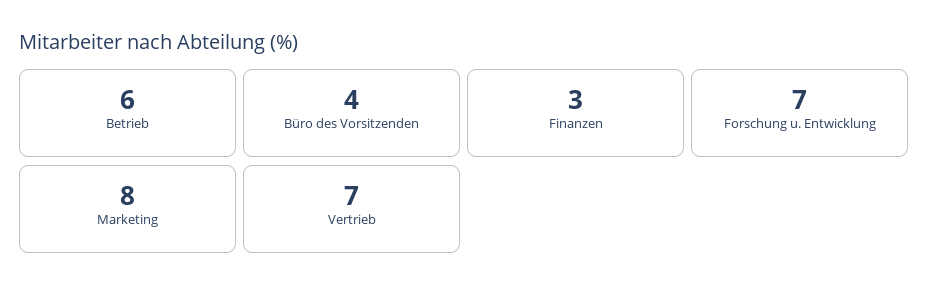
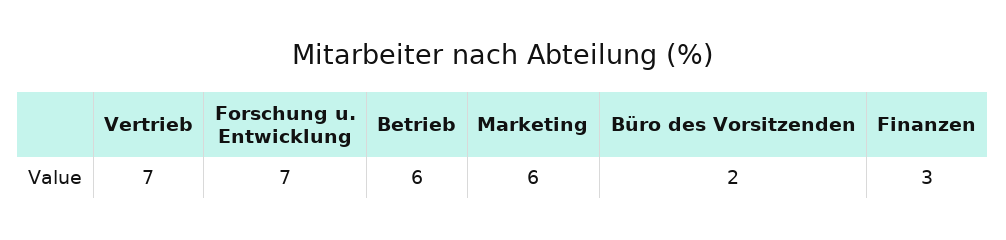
  {
    "Betrieb": 6,
-   "Büro des Vorsitzenden": 4,
+   "Büro des Vorsitzenden": 2,
    "Finanzen": 3,
    "Forschung u. Entwicklung": 7,
-   "Marketing": 8,
+   "Marketing": 6,
    "Vertrieb": 7
  }

